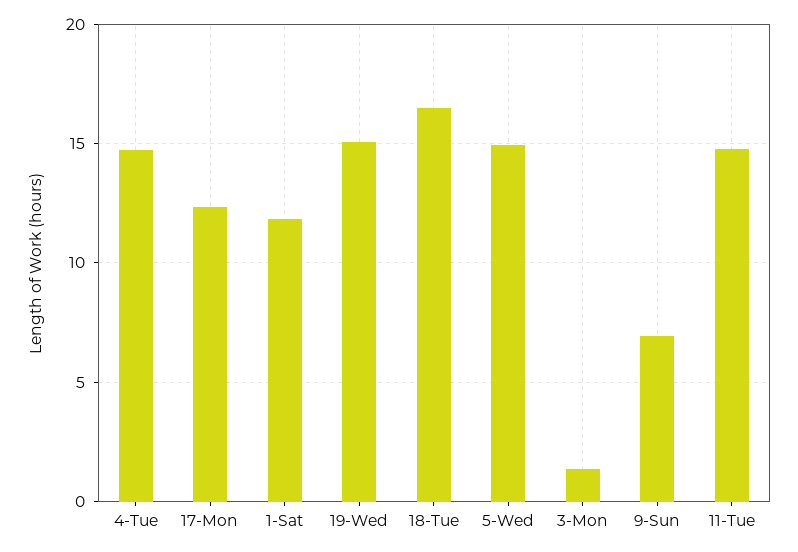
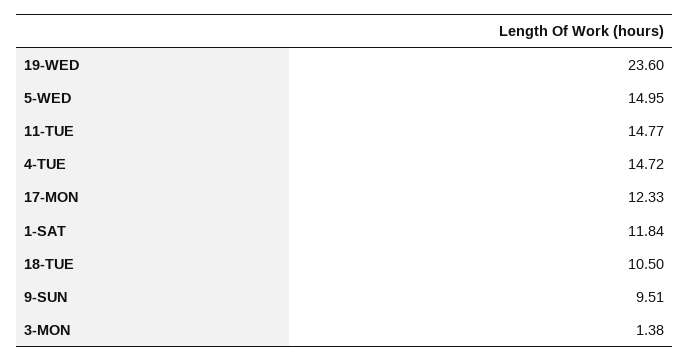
  {
    "4-Tue": 14.72,
    "17-Mon": 12.33,
    "1-Sat": 11.84,
-   "19-Wed": 15,
+   "19-Wed": 23.6,
-   "18-Tue": 16.5,
+   "18-Tue": 10.5,
    "5-Wed": 14.95,
    "3-Mon": 1.38,
-   "9-Sun": 7,
+   "9-Sun": 9.51,
    "11-Tue": 14.77
  }

